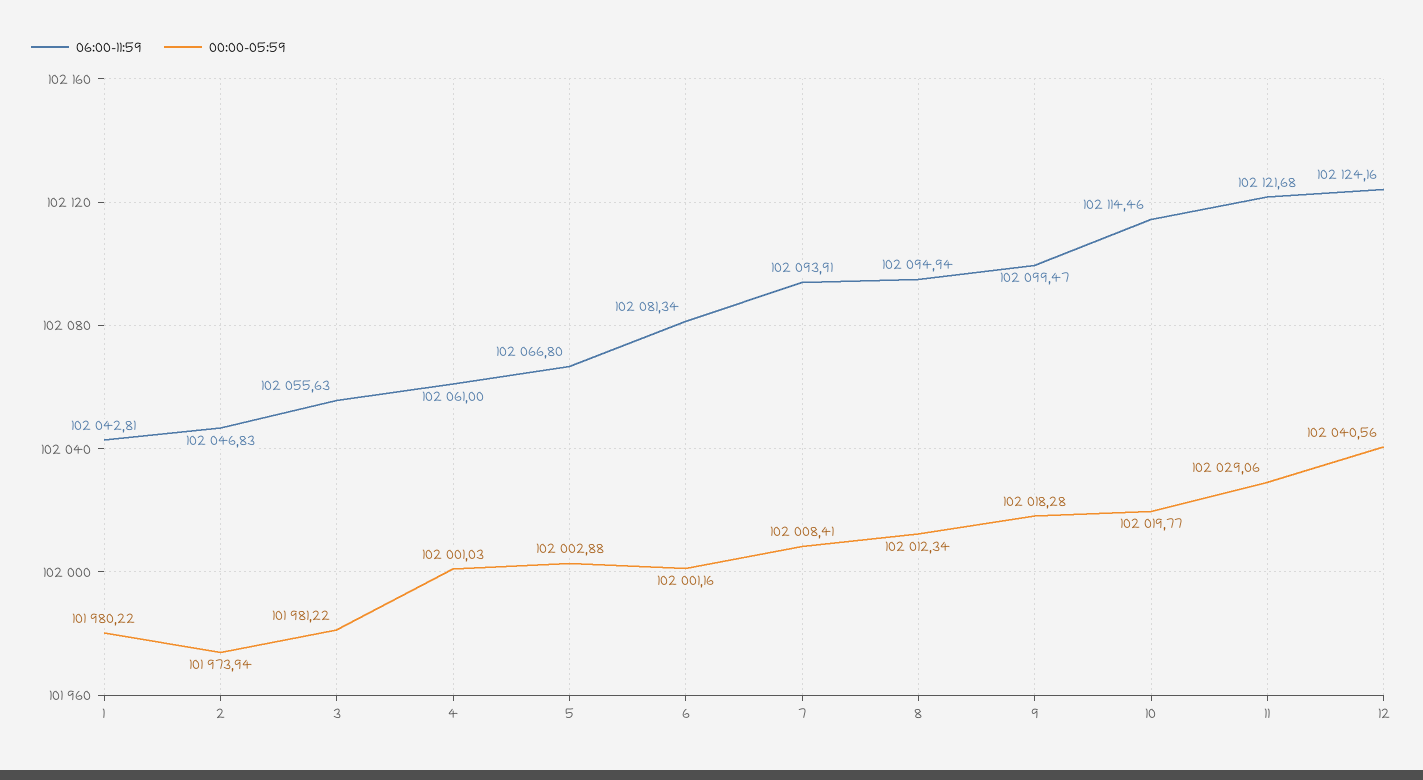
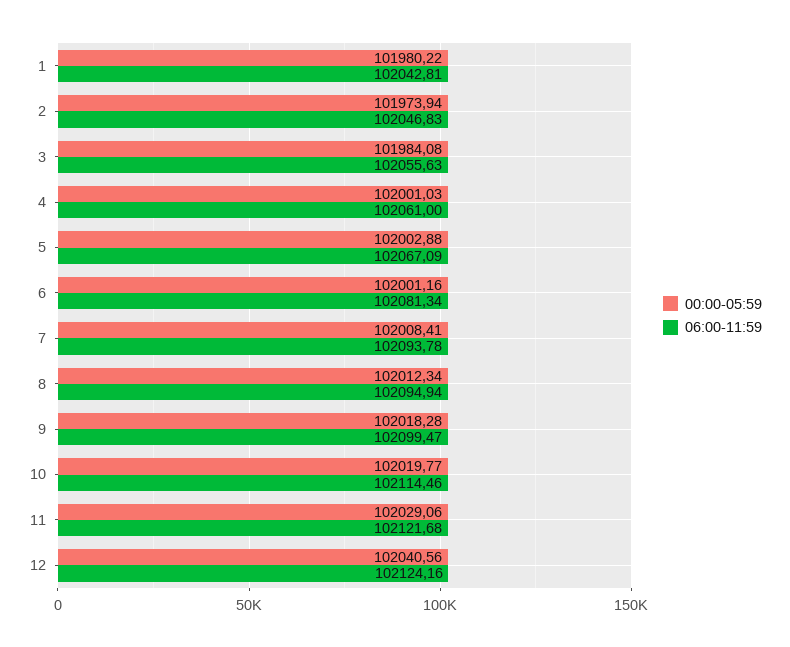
  {
    "06:00-11:59": {
      "1": 102042.81,
      "2": 102046.83,
      "3": 102055.63,
      "4": 102061,
-     "5": 102066.8,
+     "5": 102067.09,
      "6": 102081.34,
-     "7": 102093.91,
+     "7": 102093.78,
      "8": 102094.94,
      "9": 102099.47,
      "10": 102114.46,
      "11": 102121.68,
      "12": 102124.16
    },
    "00:00-05:59": {
      "1": 101980.22,
      "2": 101973.94,
-     "3": 101981.22,
+     "3": 101984.08,
      "4": 102001.03,
      "5": 102002.88,
      "6": 102001.16,
      "7": 102008.41,
      "8": 102012.34,
      "9": 102018.28,
      "10": 102019.77,
      "11": 102029.06,
      "12": 102040.56
    }
  }

